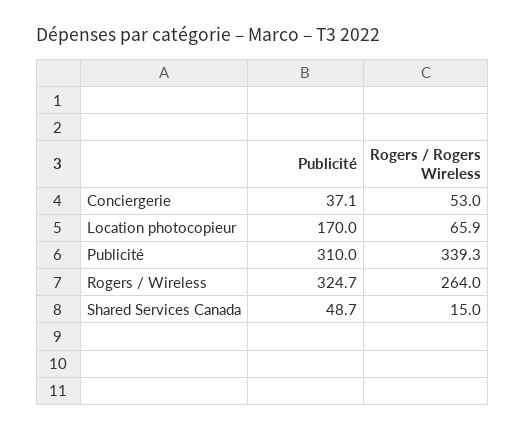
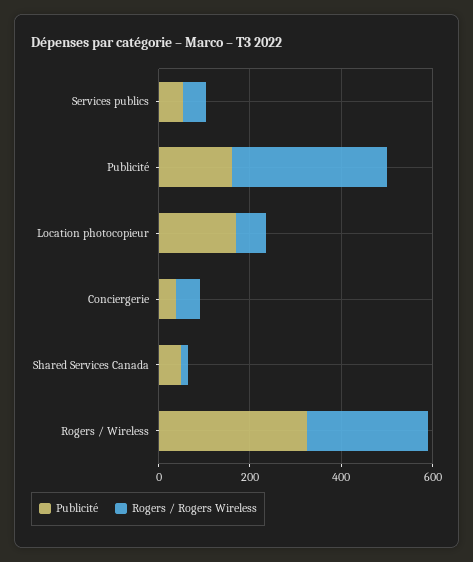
  {
    "Publicité": {
      "Conciergerie": 37.1,
      "Location photocopieur": 170,
-     "Publicité": 310,
+     "Publicité": 150,
      "Rogers / Wireless": 324.7,
-     "Shared Services Canada": 48.7
+     "Shared Services Canada": 48.7,
+     "Services publics": 50
    },
    "Rogers / Rogers Wireless": {
      "Conciergerie": 53,
      "Location photocopieur": 65.9,
      "Publicité": 339.3,
      "Rogers / Wireless": 264,
-     "Shared Services Canada": 15
+     "Shared Services Canada": 15,
+     "Services publics": 50
    }
  }

